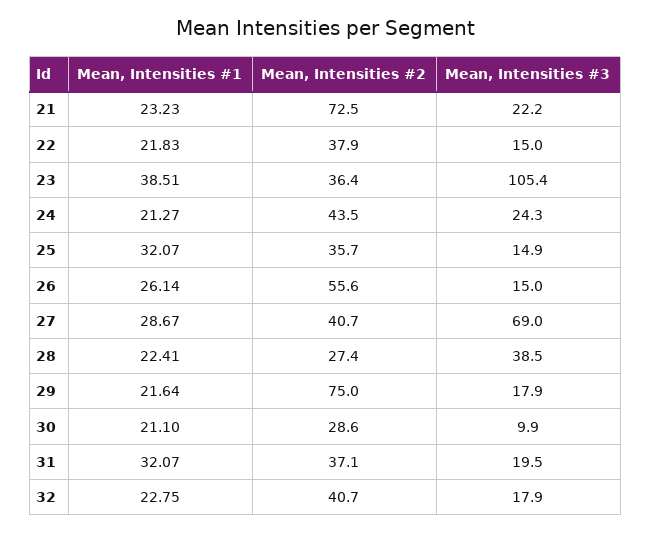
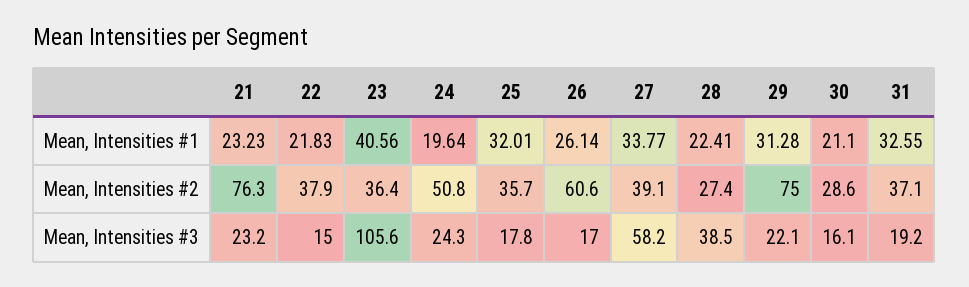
  {
    "Mean, Intensities #1": {
      "21": 23.23,
      "22": 21.83,
-     "23": 38.51,
+     "23": 40.56,
-     "24": 21.27,
+     "24": 19.64,
-     "25": 32.07,
+     "25": 32.01,
      "26": 26.14,
-     "27": 28.67,
+     "27": 33.77,
      "28": 22.41,
-     "29": 21.64,
+     "29": 31.28,
      "30": 21.1,
-     "31": 32.07,
+     "31": 32.55
-     "32": 22.75
    },
    "Mean, Intensities #2": {
-     "21": 72.5,
+     "21": 76.3,
      "22": 37.9,
      "23": 36.4,
-     "24": 43.5,
+     "24": 50.8,
      "25": 35.7,
-     "26": 55.6,
+     "26": 60.6,
-     "27": 40.7,
+     "27": 39.1,
      "28": 27.4,
      "29": 75,
      "30": 28.6,
-     "31": 37.1,
+     "31": 37.1
-     "32": 40.7
    },
    "Mean, Intensities #3": {
-     "21": 22.2,
+     "21": 23.2,
      "22": 15,
-     "23": 105.4,
+     "23": 105.6,
      "24": 24.3,
-     "25": 14.9,
+     "25": 17.8,
-     "26": 15,
+     "26": 17,
-     "27": 69,
+     "27": 58.2,
      "28": 38.5,
-     "29": 17.9,
+     "29": 22.1,
-     "30": 9.9,
+     "30": 16.1,
-     "31": 19.5,
+     "31": 19.2
-     "32": 17.9
    }
  }

